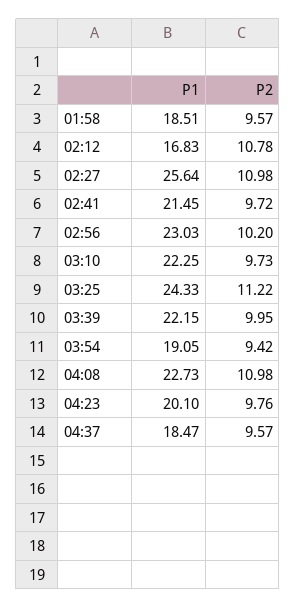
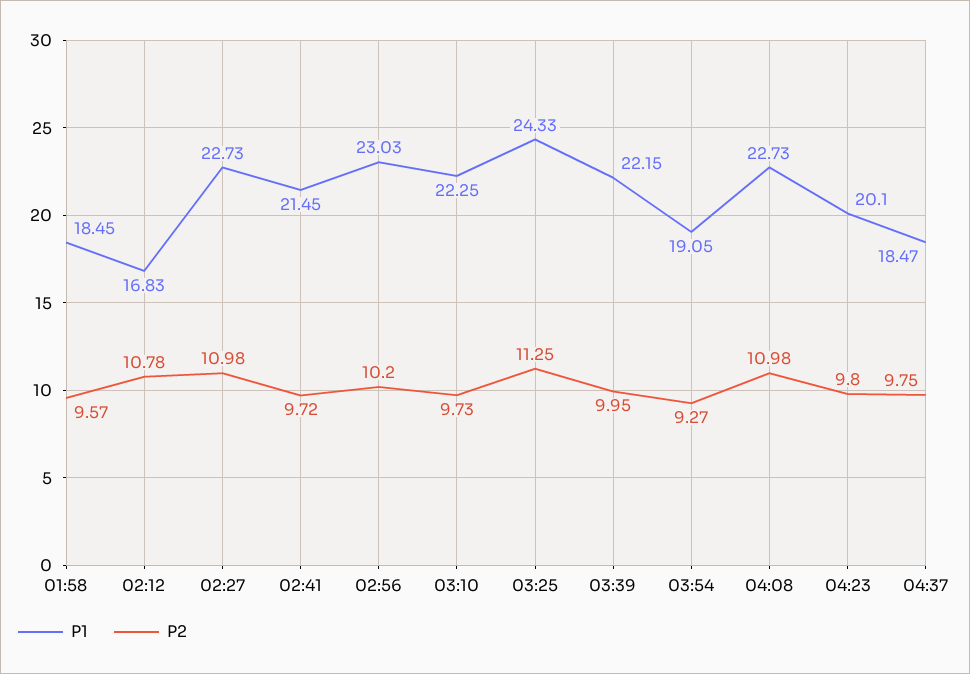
  {
    "P1": {
-     "01:58": 18.51,
+     "01:58": 18.45,
      "02:12": 16.83,
-     "02:27": 25.64,
+     "02:27": 22.73,
      "02:41": 21.45,
      "02:56": 23.03,
      "03:10": 22.25,
      "03:25": 24.33,
      "03:39": 22.15,
      "03:54": 19.05,
      "04:08": 22.73,
      "04:23": 20.1,
      "04:37": 18.47
    },
    "P2": {
      "01:58": 9.57,
      "02:12": 10.78,
      "02:27": 10.98,
      "02:41": 9.72,
      "02:56": 10.2,
      "03:10": 9.73,
-     "03:25": 11.22,
+     "03:25": 11.25,
      "03:39": 9.95,
-     "03:54": 9.42,
+     "03:54": 9.27,
      "04:08": 10.98,
-     "04:23": 9.76,
+     "04:23": 9.8,
-     "04:37": 9.57
+     "04:37": 9.75
    }
  }

